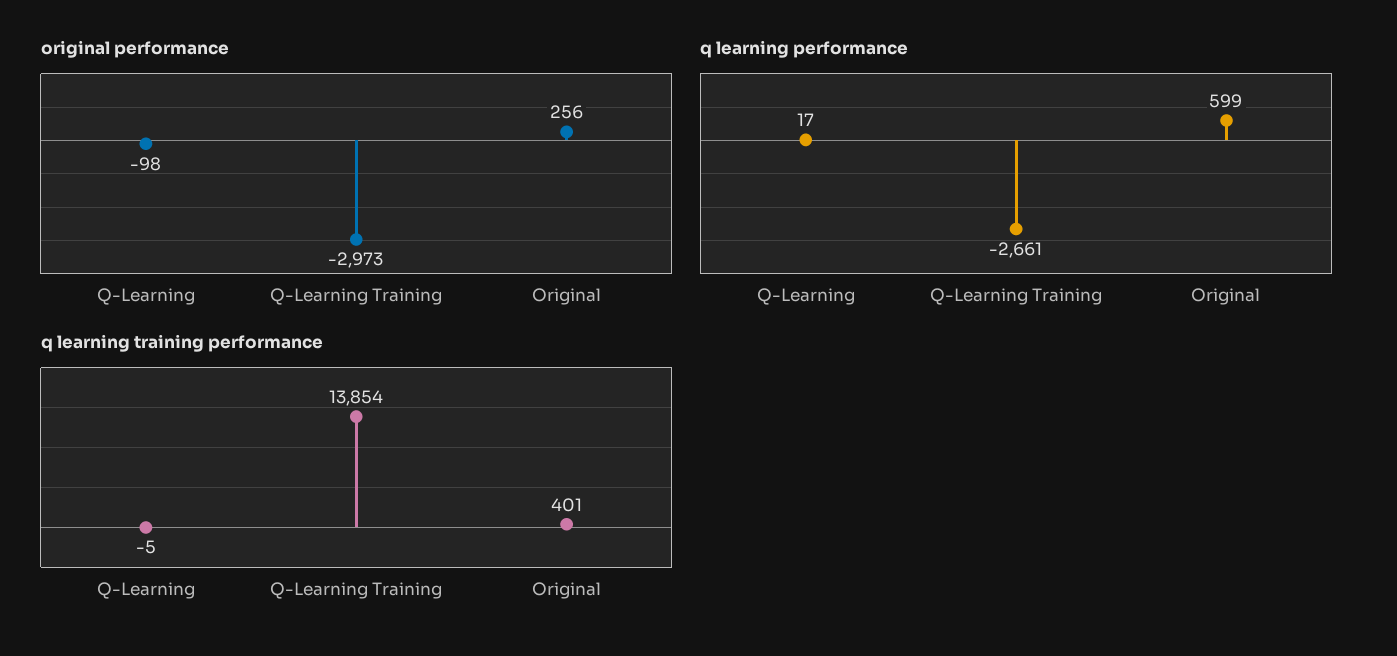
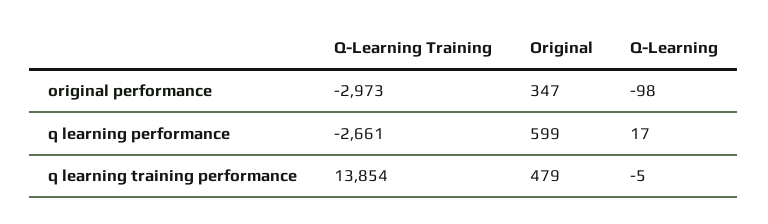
  {
    "original performance": {
      "Q-Learning": -98,
      "Q-Learning Training": -2973,
-     "Original": 256
+     "Original": 347
    },
    "q learning performance": {
      "Q-Learning": 17,
      "Q-Learning Training": -2661,
      "Original": 599
    },
    "q learning training performance": {
      "Q-Learning": -5,
      "Q-Learning Training": 13854,
-     "Original": 401
+     "Original": 479
    }
  }

